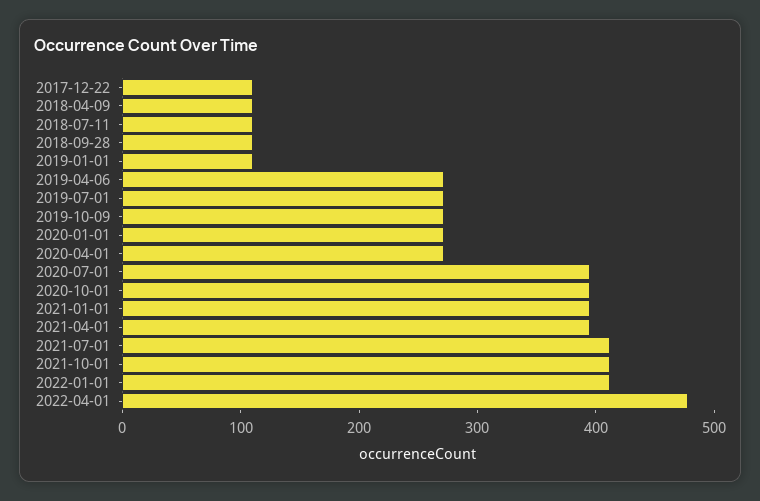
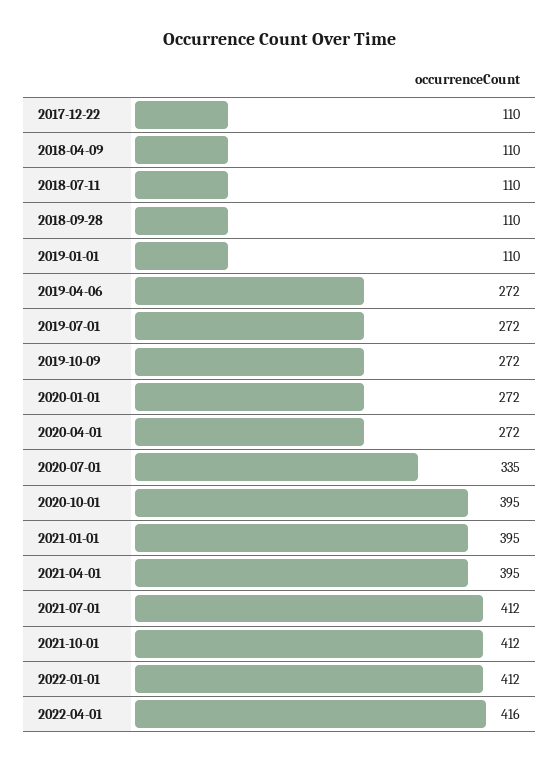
  {
    "2017-12-22": 110,
    "2018-04-09": 110,
    "2018-07-11": 110,
    "2018-09-28": 110,
    "2019-01-01": 110,
    "2019-04-06": 272,
    "2019-07-01": 272,
    "2019-10-09": 272,
    "2020-01-01": 272,
    "2020-04-01": 272,
-   "2020-07-01": 400,
+   "2020-07-01": 335,
    "2020-10-01": 395,
    "2021-01-01": 395,
    "2021-04-01": 395,
    "2021-07-01": 412,
    "2021-10-01": 412,
    "2022-01-01": 412,
-   "2022-04-01": 480
+   "2022-04-01": 416
  }

